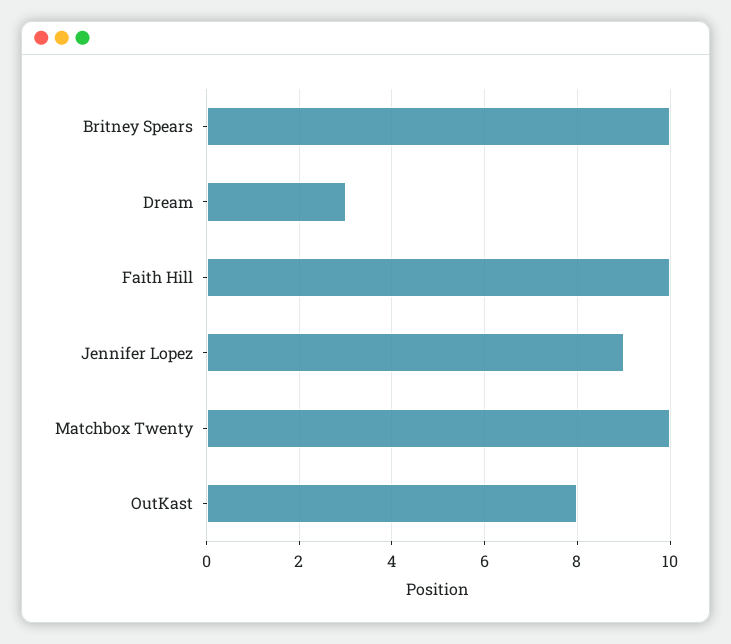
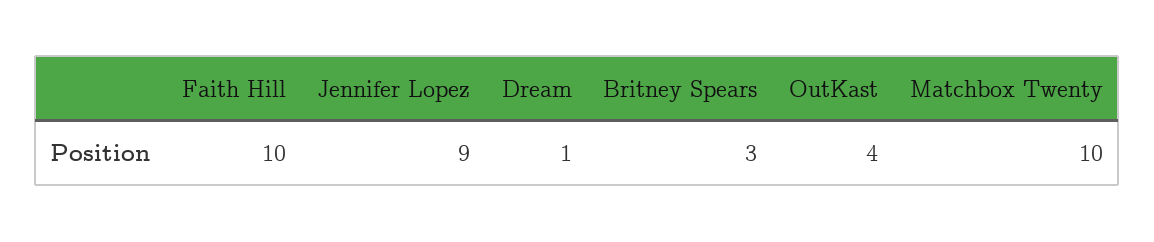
  {
-   "Britney Spears": 10,
+   "Britney Spears": 3,
-   "Dream": 3,
+   "Dream": 1,
    "Faith Hill": 10,
    "Jennifer Lopez": 9,
    "Matchbox Twenty": 10,
-   "OutKast": 8
+   "OutKast": 4
  }

